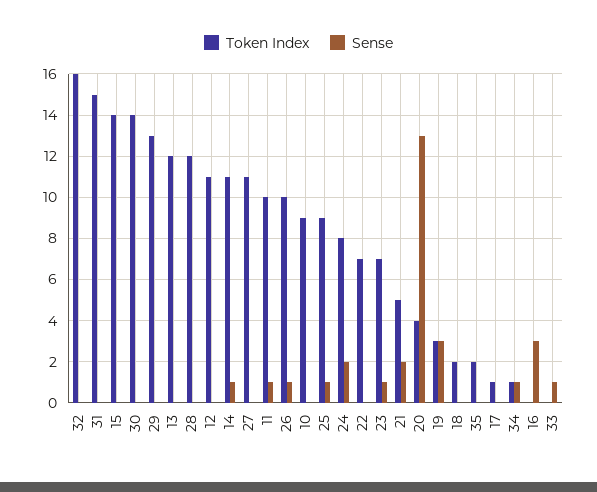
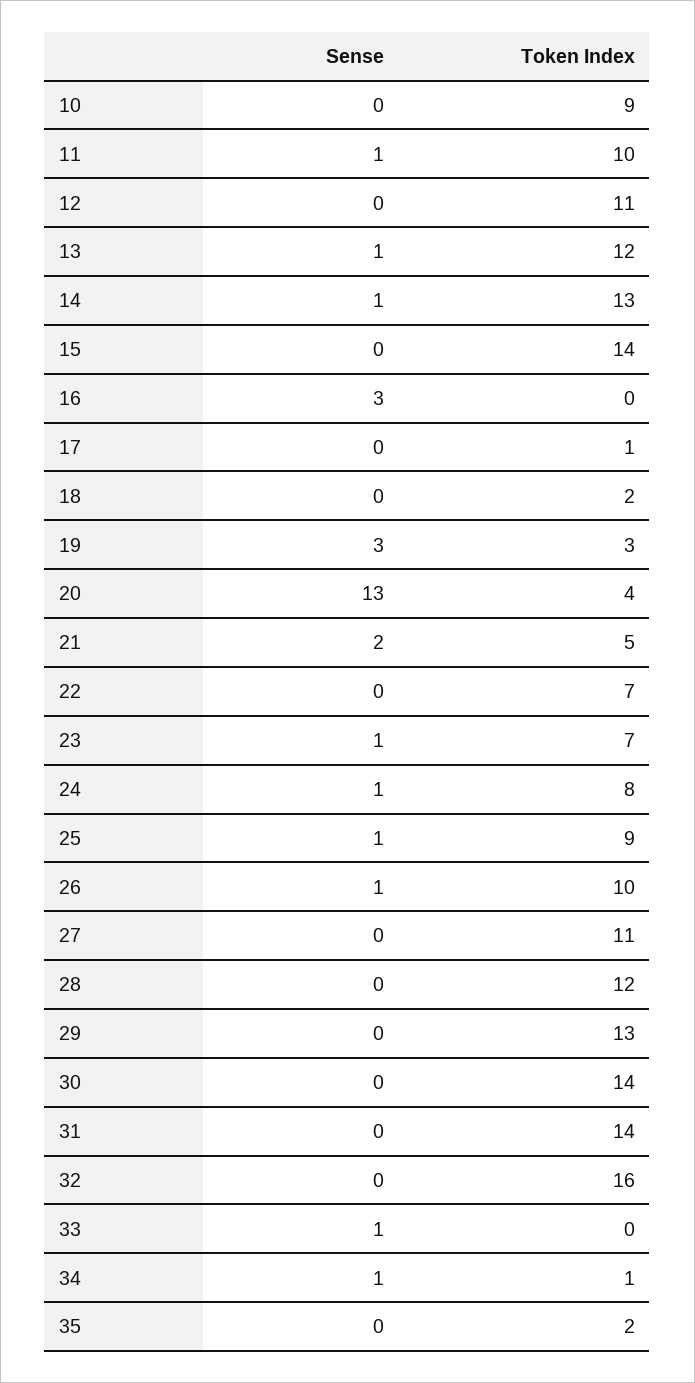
  {
    "Token Index": {
      "32": 16,
-     "31": 15,
+     "31": 14,
      "15": 14,
      "30": 14,
      "29": 13,
      "13": 12,
      "28": 12,
      "12": 11,
-     "14": 11,
+     "14": 13,
      "27": 11,
      "11": 10,
      "26": 10,
      "10": 9,
      "25": 9,
      "24": 8,
      "22": 7,
      "23": 7,
      "21": 5,
      "20": 4,
      "19": 3,
      "18": 2,
      "35": 2,
      "17": 1,
      "34": 1,
      "16": 0,
      "33": 0
    },
    "Sense": {
      "32": 0,
      "31": 0,
      "15": 0,
      "30": 0,
      "29": 0,
-     "13": 0,
+     "13": 1,
      "28": 0,
      "12": 0,
      "14": 1,
      "27": 0,
      "11": 1,
      "26": 1,
      "10": 0,
      "25": 1,
-     "24": 2,
+     "24": 1,
      "22": 0,
      "23": 1,
      "21": 2,
      "20": 13,
      "19": 3,
      "18": 0,
      "35": 0,
      "17": 0,
      "34": 1,
      "16": 3,
      "33": 1
    }
  }

